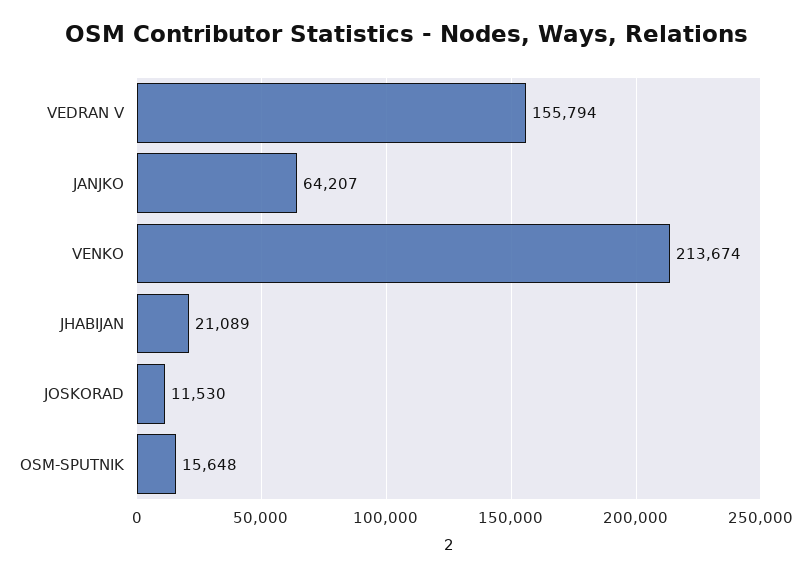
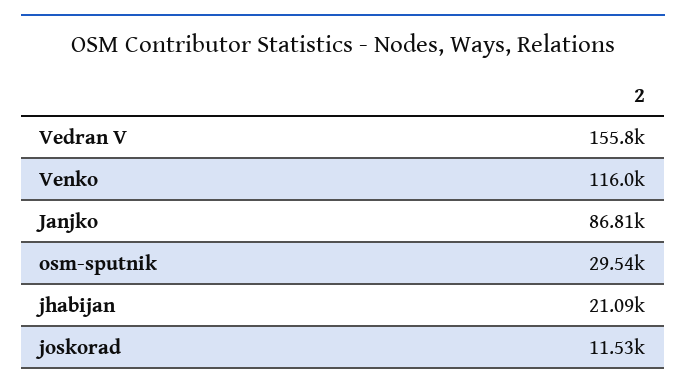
  {
    "VEDRAN V": 155794,
-   "JANJKO": 64207,
+   "JANJKO": 86810,
-   "VENKO": 213674,
+   "VENKO": 116000,
    "JHABIJAN": 21089,
    "JOSKORAD": 11530,
-   "OSM-SPUTNIK": 15648
+   "OSM-SPUTNIK": 29540
  }

